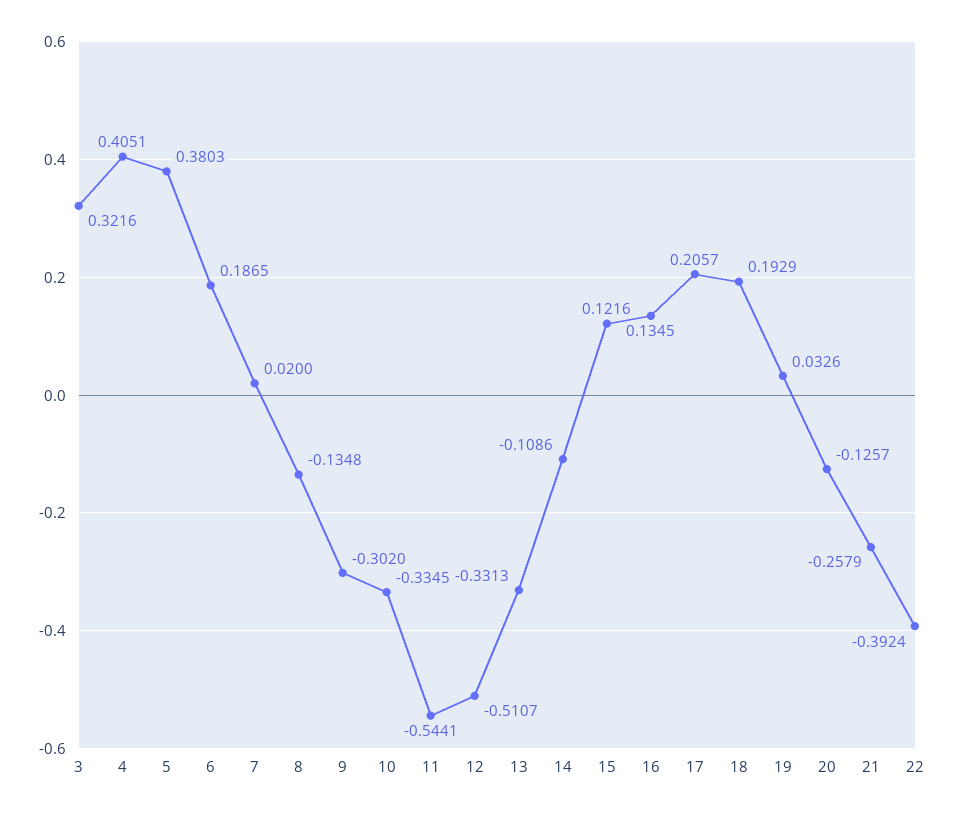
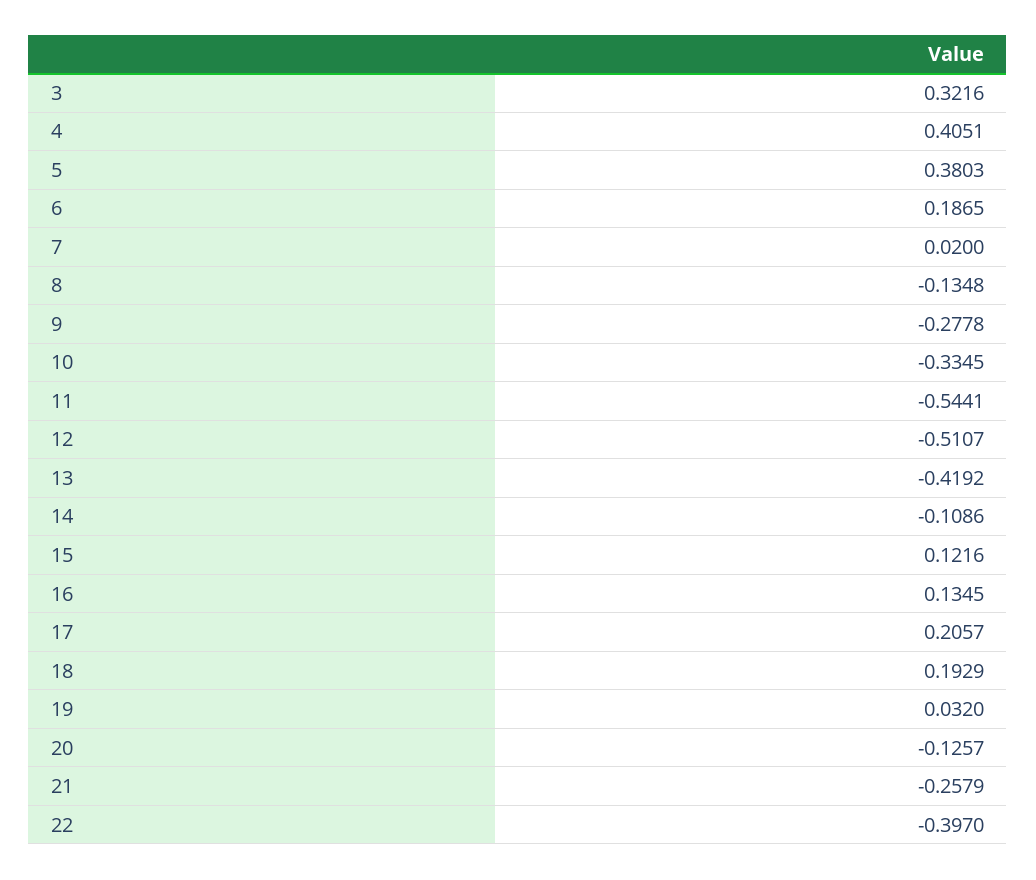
  {
    "3": 0.3216,
    "4": 0.4051,
    "5": 0.3803,
    "6": 0.1865,
    "7": 0.02,
    "8": -0.1348,
-   "9": -0.302,
+   "9": -0.2778,
    "10": -0.3345,
    "11": -0.5441,
    "12": -0.5107,
-   "13": -0.3313,
+   "13": -0.4192,
    "14": -0.1086,
    "15": 0.1216,
    "16": 0.1345,
    "17": 0.2057,
    "18": 0.1929,
-   "19": 0.0326,
+   "19": 0.032,
    "20": -0.1257,
    "21": -0.2579,
-   "22": -0.3924
+   "22": -0.397
  }

